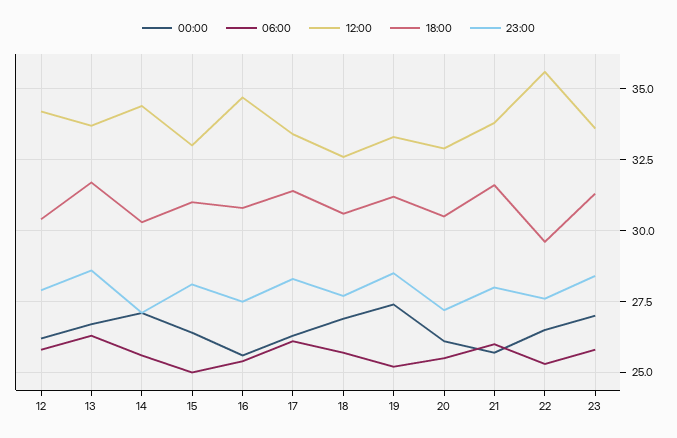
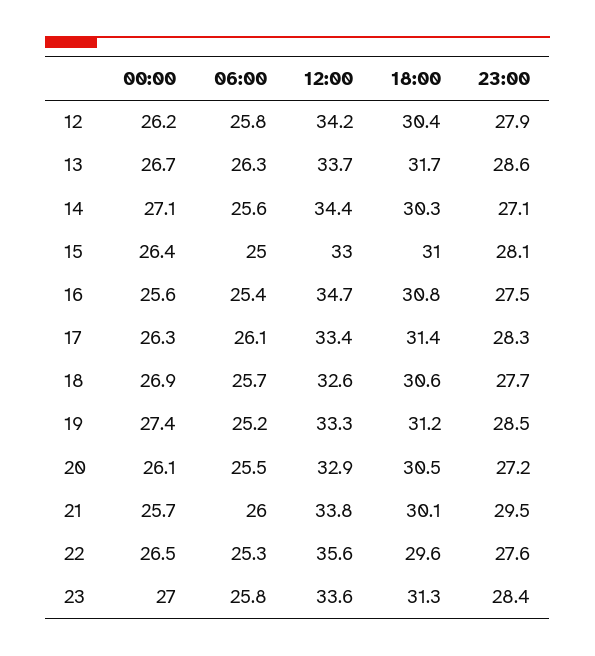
  {
    "00:00": {
      "12": 26.2,
      "13": 26.7,
      "14": 27.1,
      "15": 26.4,
      "16": 25.6,
      "17": 26.3,
      "18": 26.9,
      "19": 27.4,
      "20": 26.1,
      "21": 25.7,
      "22": 26.5,
      "23": 27
    },
    "06:00": {
      "12": 25.8,
      "13": 26.3,
      "14": 25.6,
      "15": 25,
      "16": 25.4,
      "17": 26.1,
      "18": 25.7,
      "19": 25.2,
      "20": 25.5,
      "21": 26,
      "22": 25.3,
      "23": 25.8
    },
    "12:00": {
      "12": 34.2,
      "13": 33.7,
      "14": 34.4,
      "15": 33,
      "16": 34.7,
      "17": 33.4,
      "18": 32.6,
      "19": 33.3,
      "20": 32.9,
      "21": 33.8,
      "22": 35.6,
      "23": 33.6
    },
    "18:00": {
      "12": 30.4,
      "13": 31.7,
      "14": 30.3,
      "15": 31,
      "16": 30.8,
      "17": 31.4,
      "18": 30.6,
      "19": 31.2,
      "20": 30.5,
-     "21": 31.5,
+     "21": 30.1,
      "22": 29.6,
      "23": 31.3
    },
    "23:00": {
      "12": 27.9,
      "13": 28.6,
      "14": 27.1,
      "15": 28.1,
      "16": 27.5,
      "17": 28.3,
      "18": 27.7,
      "19": 28.5,
      "20": 27.2,
-     "21": 28,
+     "21": 29.5,
      "22": 27.6,
      "23": 28.4
    }
  }

